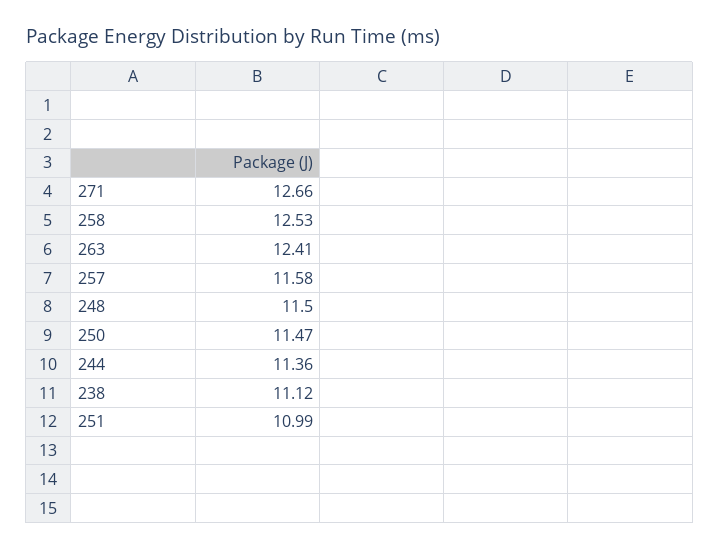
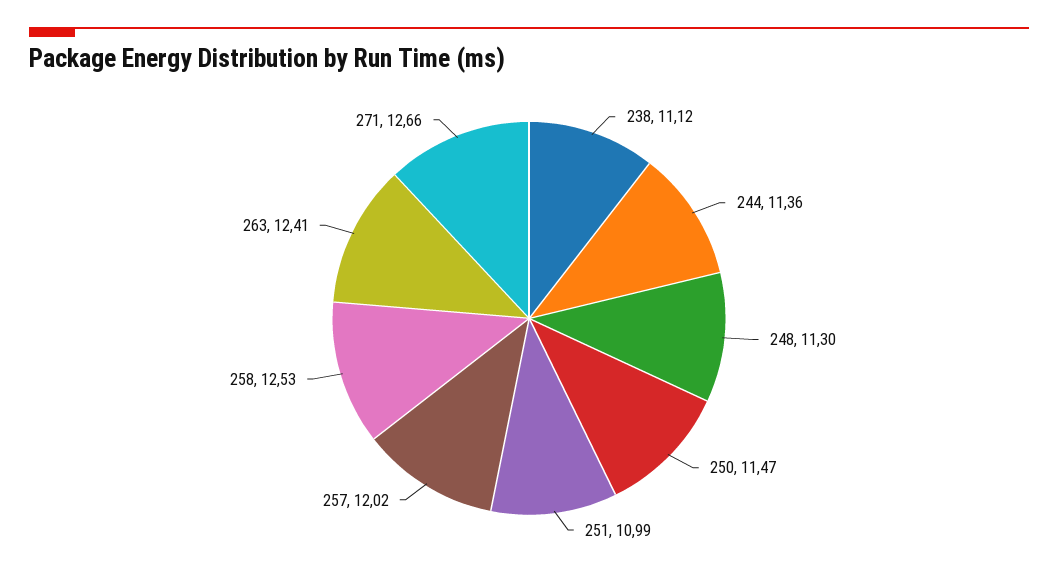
  {
    "271": 12.66,
    "258": 12.53,
    "263": 12.41,
-   "257": 11.58,
+   "257": 12.02,
-   "248": 11.5,
+   "248": 11.3,
    "250": 11.47,
    "244": 11.36,
    "238": 11.12,
    "251": 10.99
  }

